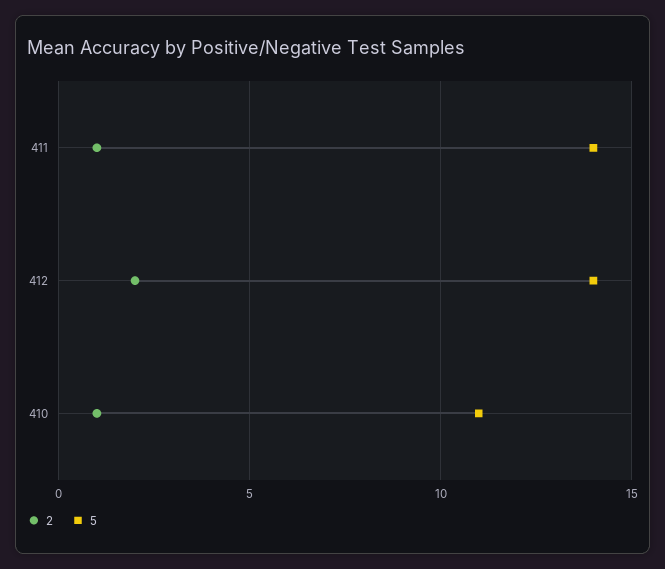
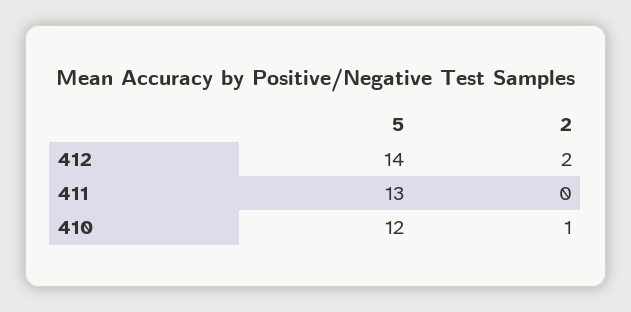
  {
    "2": {
-     "411": 1,
+     "411": 0,
      "412": 2,
      "410": 1
    },
    "5": {
-     "411": 14,
+     "411": 13,
      "412": 14,
-     "410": 11
+     "410": 12
    }
  }

